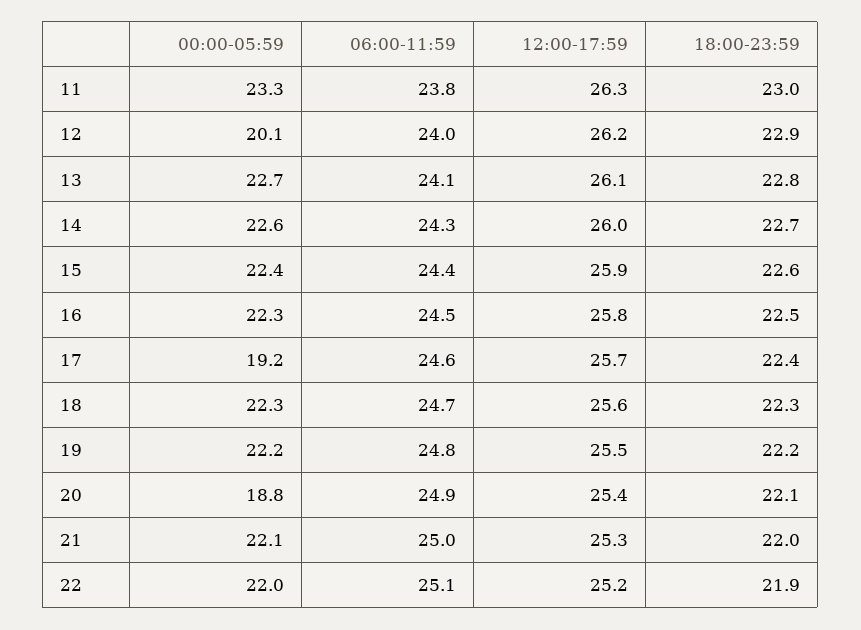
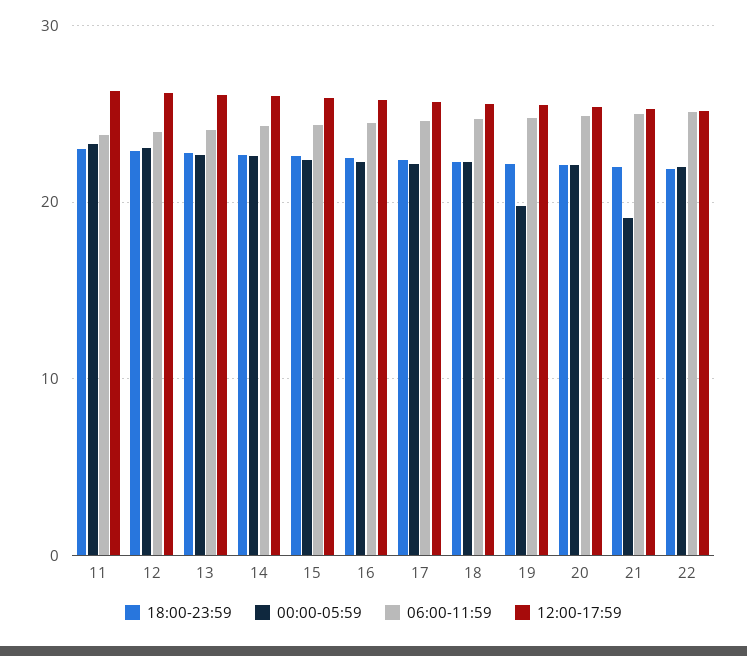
  {
    "00:00-05:59": {
      "11": 23.3,
-     "12": 20.1,
+     "12": 23,
      "13": 22.7,
      "14": 22.6,
      "15": 22.4,
      "16": 22.3,
-     "17": 19.2,
+     "17": 22,
      "18": 22.3,
-     "19": 22.2,
+     "19": 20,
-     "20": 18.8,
+     "20": 22,
-     "21": 22.1,
+     "21": 19,
      "22": 22
    },
    "06:00-11:59": {
      "11": 23.8,
      "12": 24,
      "13": 24.1,
      "14": 24.3,
      "15": 24.4,
      "16": 24.5,
      "17": 24.6,
      "18": 24.7,
      "19": 24.8,
      "20": 24.9,
      "21": 25,
      "22": 25.1
    },
    "12:00-17:59": {
      "11": 26.3,
      "12": 26.2,
      "13": 26.1,
      "14": 26,
      "15": 25.9,
      "16": 25.8,
      "17": 25.7,
      "18": 25.6,
      "19": 25.5,
      "20": 25.4,
      "21": 25.3,
      "22": 25.2
    },
    "18:00-23:59": {
      "11": 23,
      "12": 22.9,
      "13": 22.8,
      "14": 22.7,
      "15": 22.6,
      "16": 22.5,
      "17": 22.4,
      "18": 22.3,
      "19": 22.2,
      "20": 22.1,
      "21": 22,
      "22": 21.9
    }
  }

